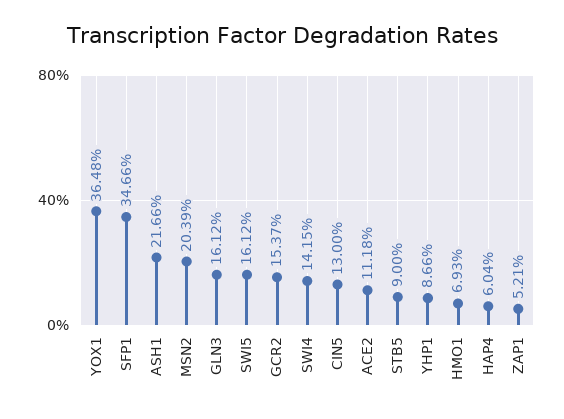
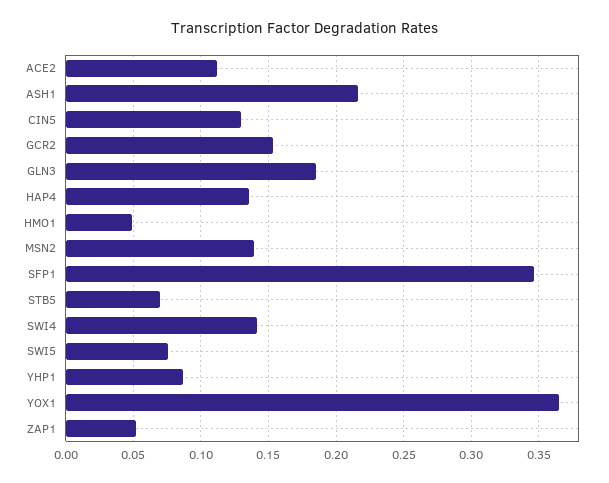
  {
    "YOX1": 0.3648,
    "SFP1": 0.3466,
    "ASH1": 0.2166,
-   "MSN2": 0.2039,
+   "MSN2": 0.14,
-   "GLN3": 0.1612,
+   "GLN3": 0.185,
-   "SWI5": 0.1612,
+   "SWI5": 0.075,
    "GCR2": 0.1537,
    "SWI4": 0.1415,
    "CIN5": 0.13,
    "ACE2": 0.1118,
-   "STB5": 0.09,
+   "STB5": 0.07,
    "YHP1": 0.0866,
-   "HMO1": 0.0693,
+   "HMO1": 0.05,
-   "HAP4": 0.0604,
+   "HAP4": 0.135,
    "ZAP1": 0.0521
  }

